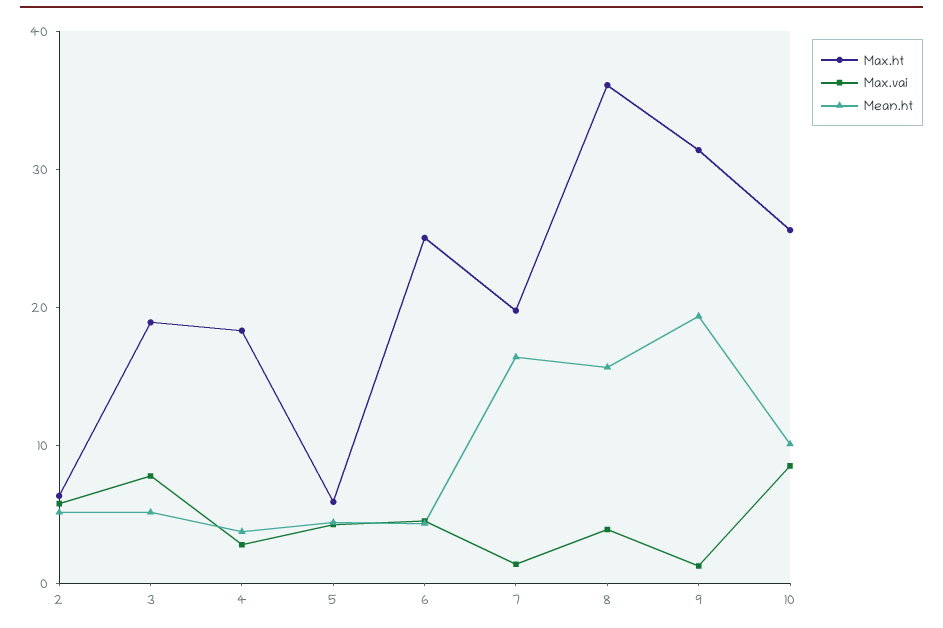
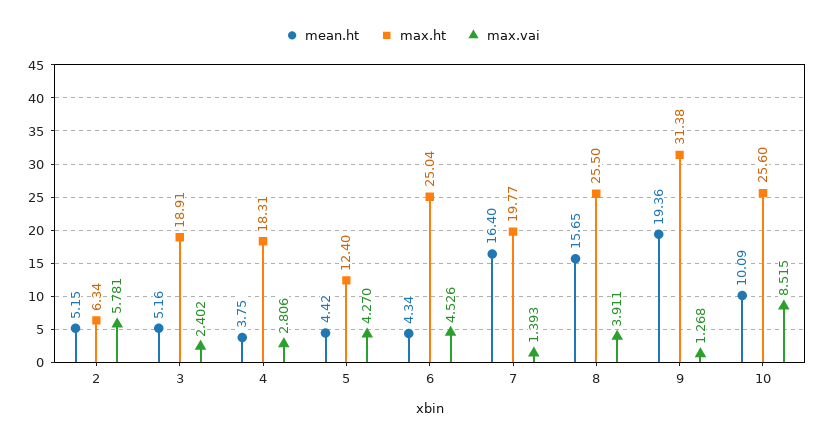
  {
    "Max.ht": {
      "2": 6.34,
      "3": 18.91,
      "4": 18.31,
-     "5": 6,
+     "5": 12.4,
      "6": 25.04,
      "7": 19.77,
-     "8": 36,
+     "8": 25.5,
      "9": 31.38,
      "10": 25.6
    },
    "Max.vai": {
      "2": 5.781,
-     "3": 8,
+     "3": 2.402,
      "4": 2.806,
      "5": 4.27,
      "6": 4.526,
      "7": 1.393,
      "8": 3.911,
      "9": 1.268,
      "10": 8.515
    },
    "Mean.ht": {
      "2": 5.15,
      "3": 5.16,
      "4": 3.75,
      "5": 4.42,
      "6": 4.34,
      "7": 16.4,
      "8": 15.65,
      "9": 19.36,
      "10": 10.09
    }
  }

